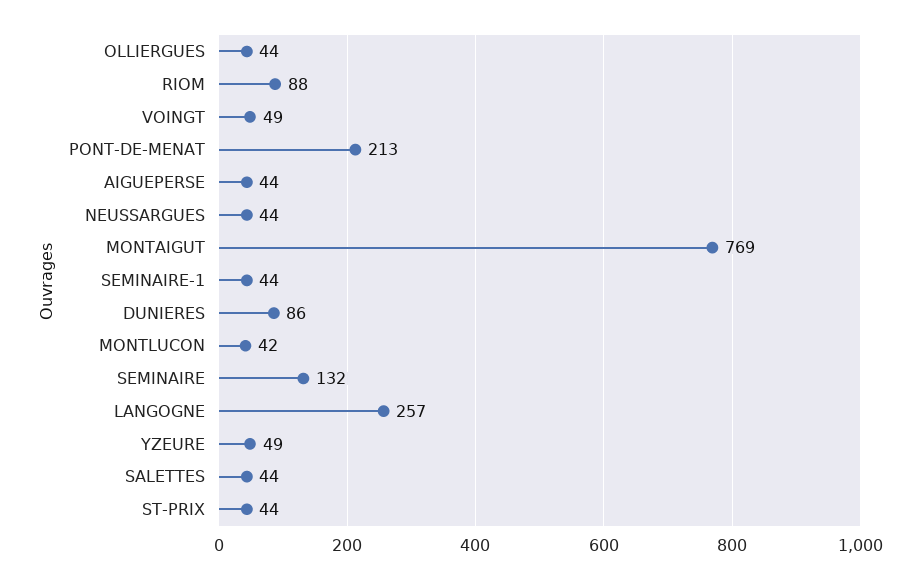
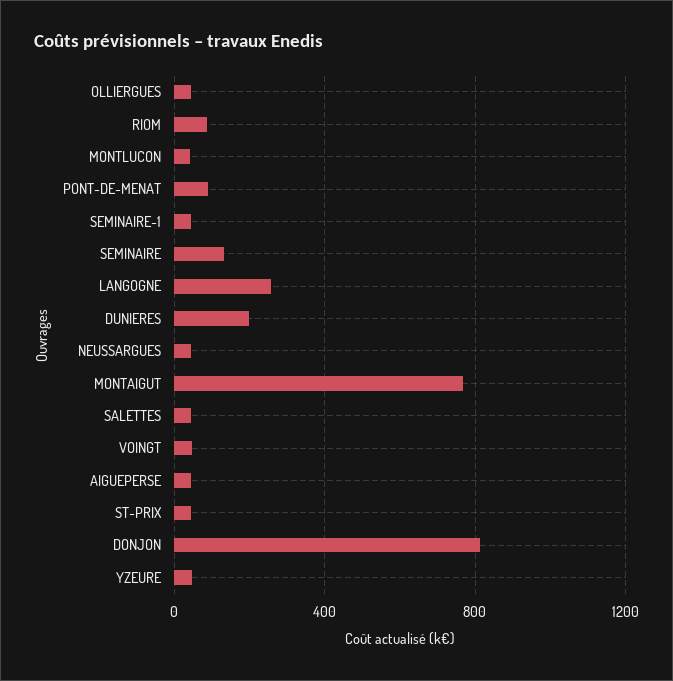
  {
    "OLLIERGUES": 44,
    "RIOM": 88,
    "VOINGT": 49,
-   "PONT-DE-MENAT": 213,
+   "PONT-DE-MENAT": 100,
    "AIGUEPERSE": 44,
    "NEUSSARGUES": 44,
    "MONTAIGUT": 769,
    "SEMINAIRE-1": 44,
-   "DUNIERES": 86,
+   "DUNIERES": 200,
    "MONTLUCON": 42,
    "SEMINAIRE": 132,
    "LANGOGNE": 257,
    "YZEURE": 49,
    "SALETTES": 44,
-   "ST-PRIX": 44
+   "ST-PRIX": 44,
+   "DONJON": 800
  }

